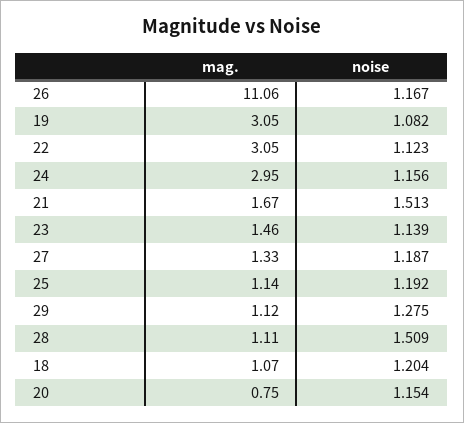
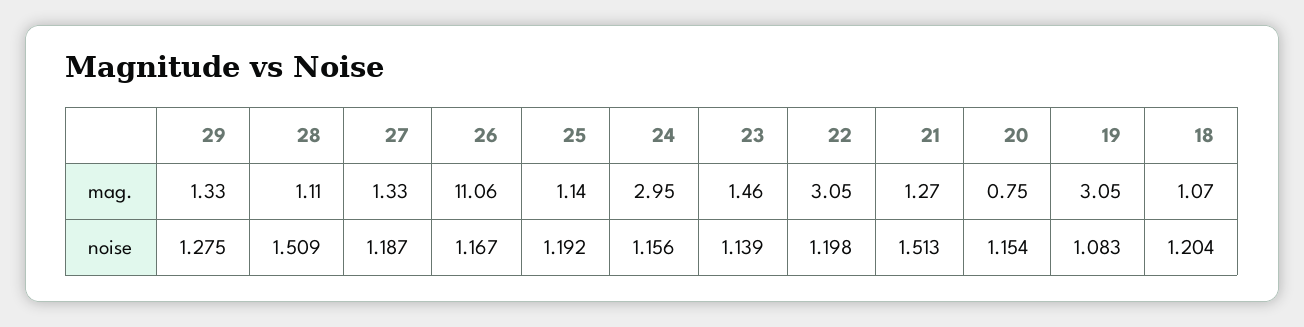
  {
    "mag.": {
      "26": 11.06,
      "19": 3.05,
      "22": 3.05,
      "24": 2.95,
-     "21": 1.67,
+     "21": 1.27,
      "23": 1.46,
      "27": 1.33,
      "25": 1.14,
-     "29": 1.12,
+     "29": 1.33,
      "28": 1.11,
      "18": 1.07,
      "20": 0.75
    },
    "noise": {
      "26": 1.167,
-     "19": 1.082,
+     "19": 1.083,
-     "22": 1.123,
+     "22": 1.198,
      "24": 1.156,
      "21": 1.513,
      "23": 1.139,
      "27": 1.187,
      "25": 1.192,
      "29": 1.275,
      "28": 1.509,
      "18": 1.204,
      "20": 1.154
    }
  }

